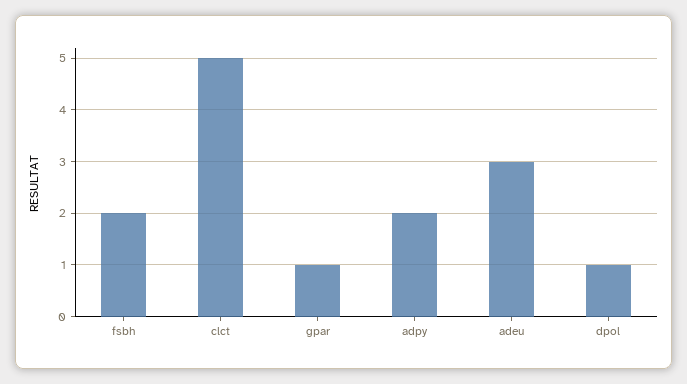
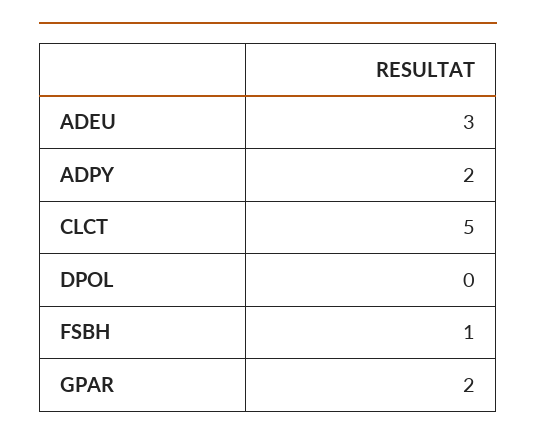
  {
-   "fsbh": 2,
+   "fsbh": 1,
    "clct": 5,
-   "gpar": 1,
+   "gpar": 2,
    "adpy": 2,
    "adeu": 3,
-   "dpol": 1
+   "dpol": 0
  }

